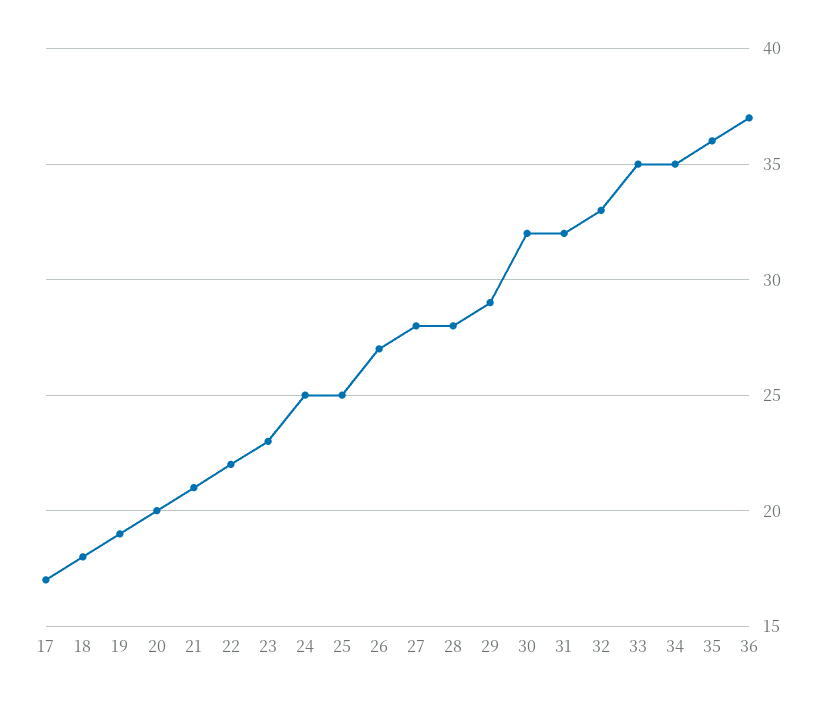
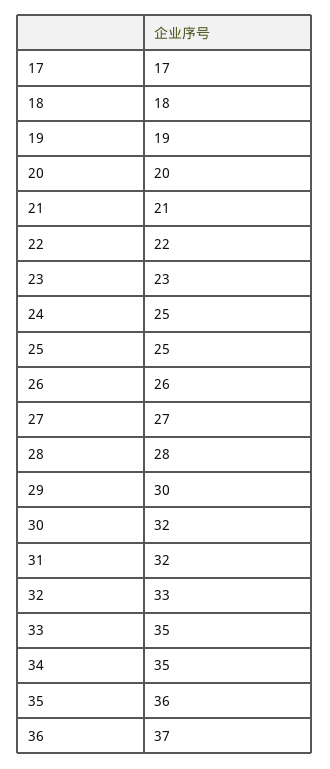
  {
    "17": 17,
    "18": 18,
    "19": 19,
    "20": 20,
    "21": 21,
    "22": 22,
    "23": 23,
    "24": 25,
    "25": 25,
-   "26": 27,
+   "26": 26,
-   "27": 28,
+   "27": 27,
    "28": 28,
-   "29": 29,
+   "29": 30,
    "30": 32,
    "31": 32,
    "32": 33,
    "33": 35,
    "34": 35,
    "35": 36,
    "36": 37
  }

